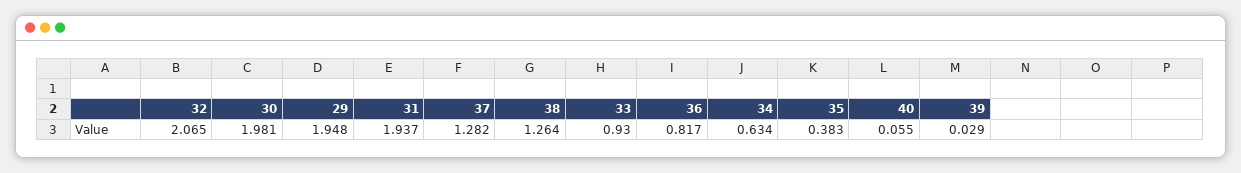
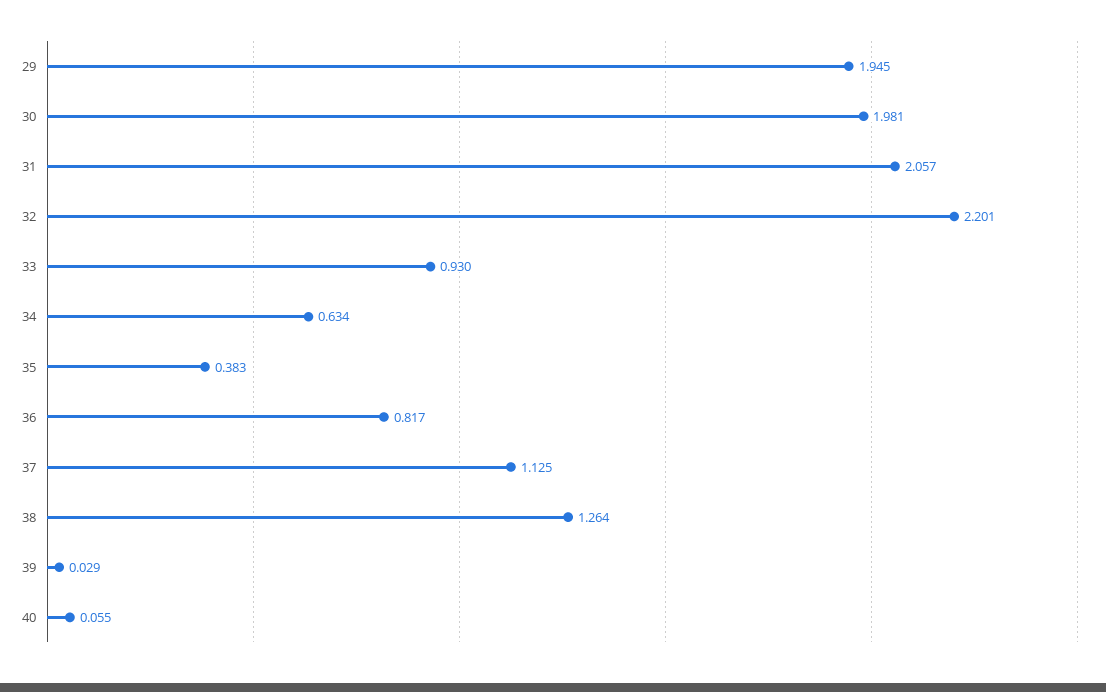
  {
-   "32": 2.065,
+   "32": 2.201,
    "30": 1.981,
-   "29": 1.948,
+   "29": 1.945,
-   "31": 1.937,
+   "31": 2.057,
-   "37": 1.282,
+   "37": 1.125,
    "38": 1.264,
    "33": 0.93,
    "36": 0.817,
    "34": 0.634,
    "35": 0.383,
    "40": 0.055,
    "39": 0.029
  }

